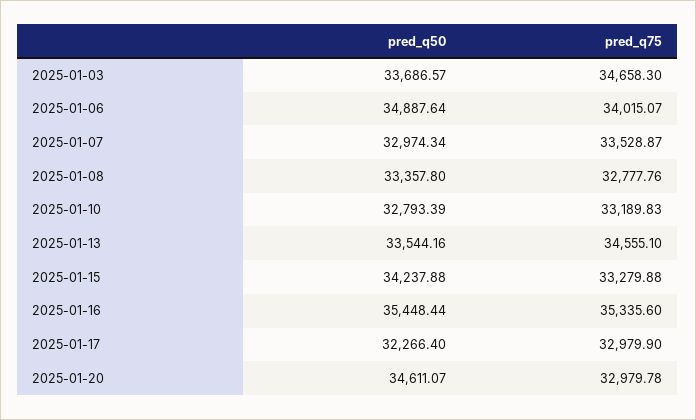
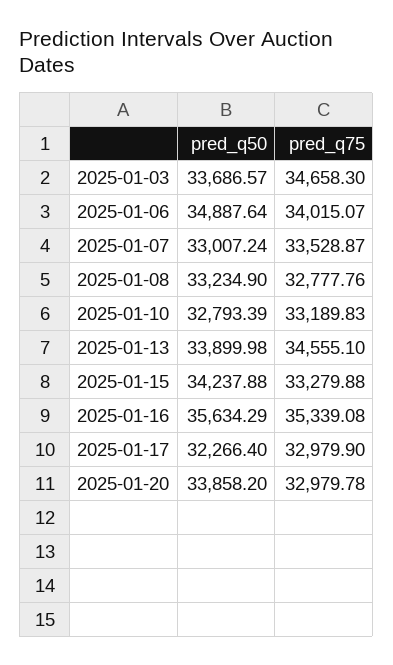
  {
    "pred_q50": {
      "2025-01-03": 33686.57,
      "2025-01-06": 34887.64,
-     "2025-01-07": 32974.34,
+     "2025-01-07": 33007.24,
-     "2025-01-08": 33357.8,
+     "2025-01-08": 33234.9,
      "2025-01-10": 32793.39,
-     "2025-01-13": 33544.16,
+     "2025-01-13": 33899.98,
      "2025-01-15": 34237.88,
-     "2025-01-16": 35448.44,
+     "2025-01-16": 35634.29,
      "2025-01-17": 32266.4,
-     "2025-01-20": 34611.07
+     "2025-01-20": 33858.2
    },
    "pred_q75": {
      "2025-01-03": 34658.3,
      "2025-01-06": 34015.07,
      "2025-01-07": 33528.87,
      "2025-01-08": 32777.76,
      "2025-01-10": 33189.83,
      "2025-01-13": 34555.1,
      "2025-01-15": 33279.88,
-     "2025-01-16": 35335.6,
+     "2025-01-16": 35339.08,
      "2025-01-17": 32979.9,
      "2025-01-20": 32979.78
    }
  }

